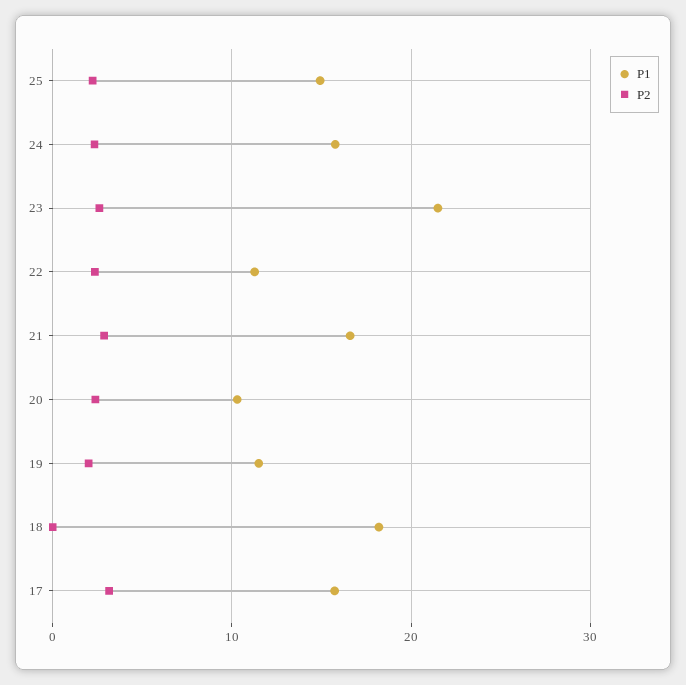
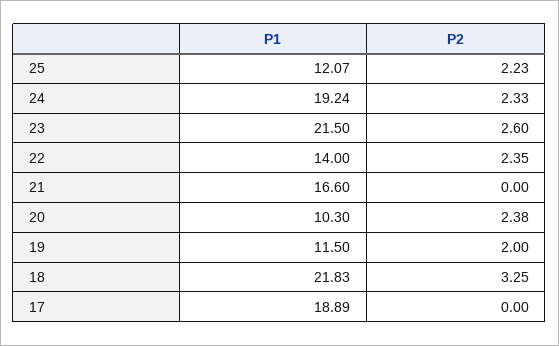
  {
    "P1": {
-     "25": 15,
+     "25": 12.07,
-     "24": 16,
+     "24": 19.24,
      "23": 21.5,
-     "22": 11,
+     "22": 14,
      "21": 16.6,
      "20": 10.3,
      "19": 11.5,
-     "18": 18,
+     "18": 21.83,
-     "17": 16
+     "17": 18.89
    },
    "P2": {
      "25": 2.23,
      "24": 2.33,
      "23": 2.6,
      "22": 2.35,
-     "21": 3,
+     "21": 0,
      "20": 2.38,
      "19": 2,
-     "18": 0,
+     "18": 3.25,
-     "17": 3
+     "17": 0
    }
  }

